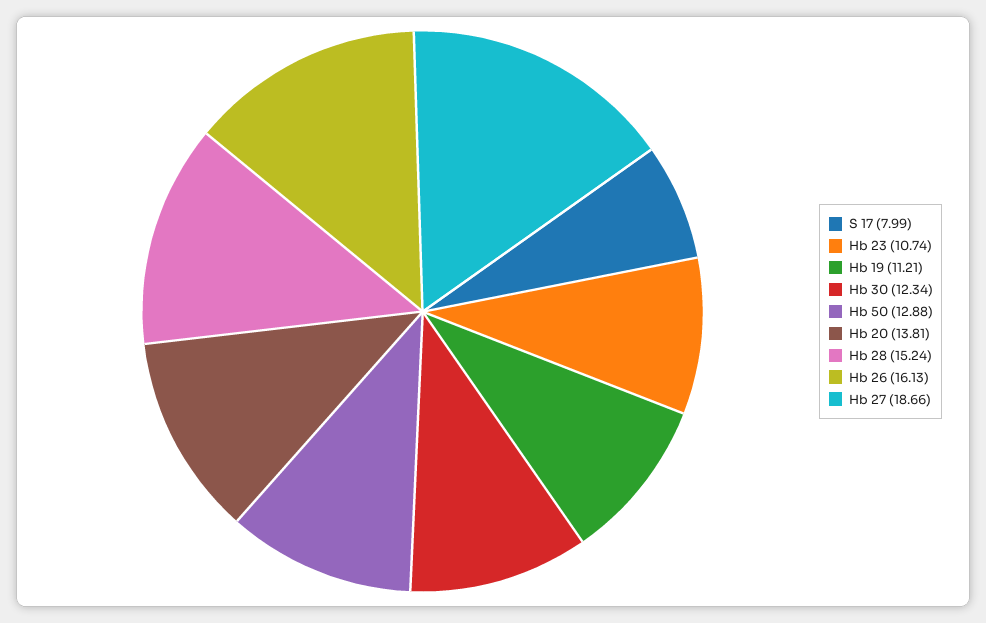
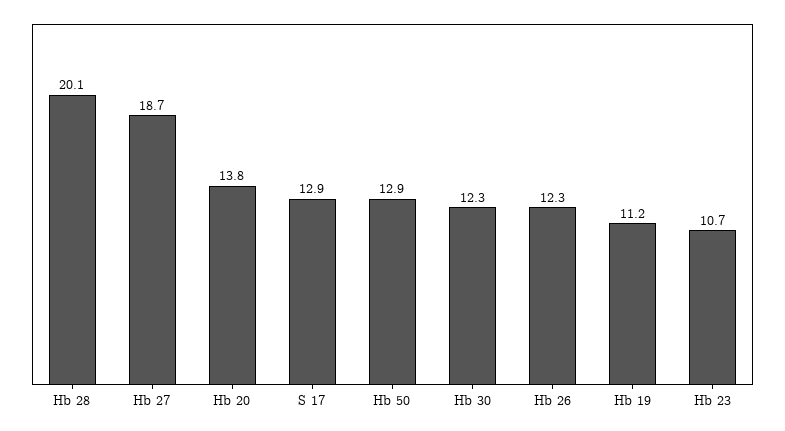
  {
-   "S 17": 7.99,
+   "S 17": 12.9,
    "Hb 23": 10.74,
    "Hb 19": 11.21,
    "Hb 30": 12.34,
    "Hb 50": 12.88,
    "Hb 20": 13.81,
-   "Hb 28": 15.24,
+   "Hb 28": 20.1,
-   "Hb 26": 16.13,
+   "Hb 26": 12.3,
    "Hb 27": 18.66
  }

